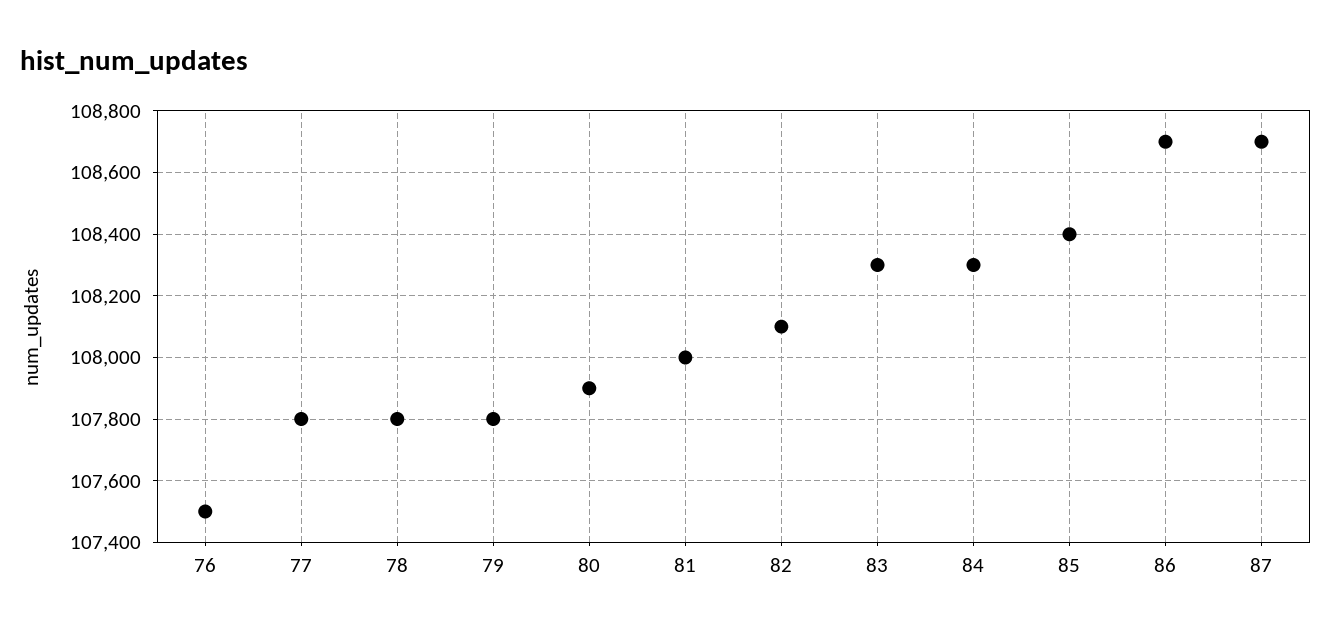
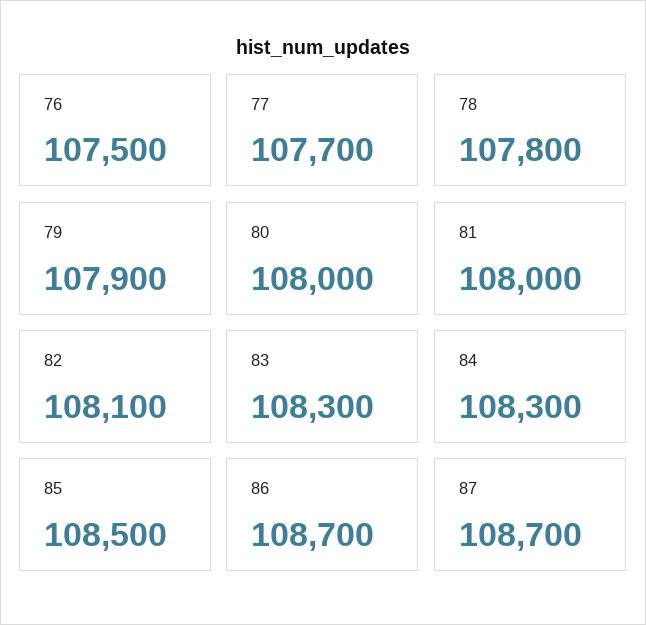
  {
    "76": 107500,
-   "77": 107800,
+   "77": 107700,
    "78": 107800,
-   "79": 107800,
+   "79": 107900,
-   "80": 107900,
+   "80": 108000,
    "81": 108000,
    "82": 108100,
    "83": 108300,
    "84": 108300,
-   "85": 108400,
+   "85": 108500,
    "86": 108700,
    "87": 108700
  }

